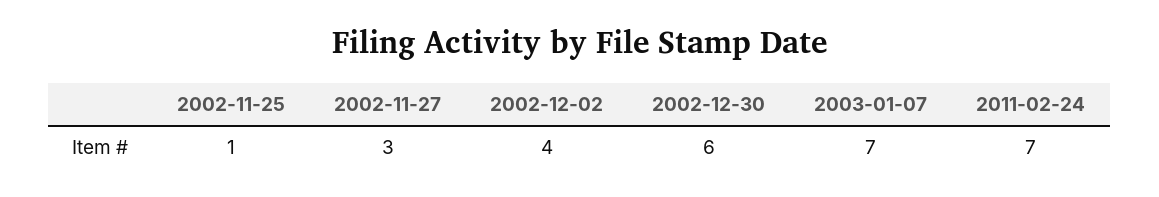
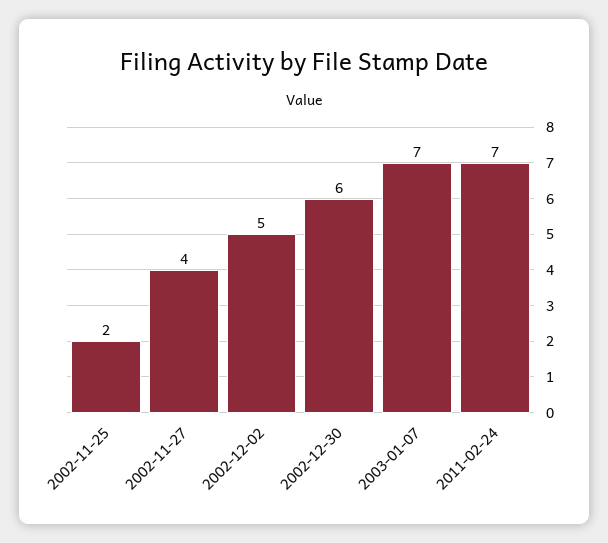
  {
-   "2002-11-25": 1,
+   "2002-11-25": 2,
-   "2002-11-27": 3,
+   "2002-11-27": 4,
-   "2002-12-02": 4,
+   "2002-12-02": 5,
    "2002-12-30": 6,
    "2003-01-07": 7,
    "2011-02-24": 7
  }

